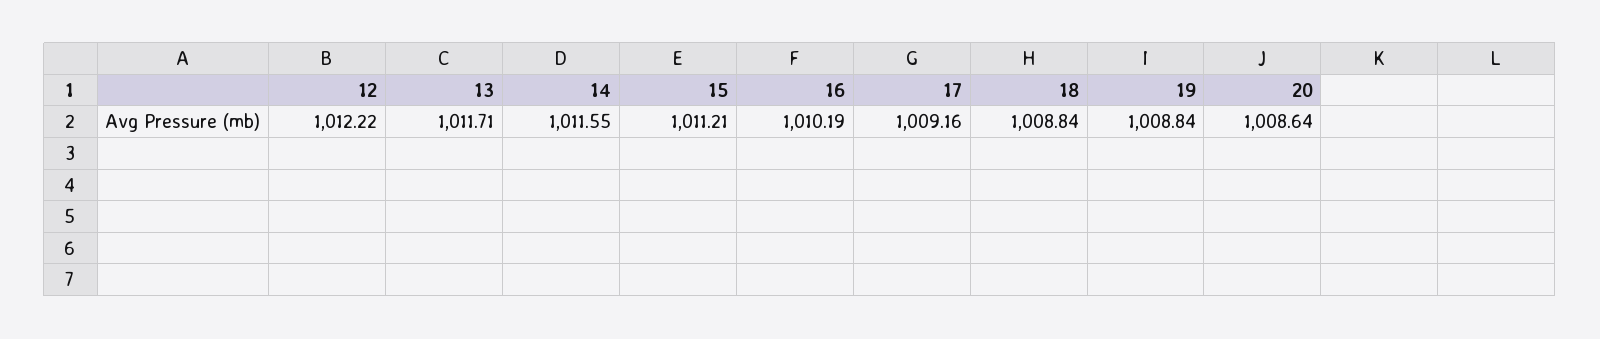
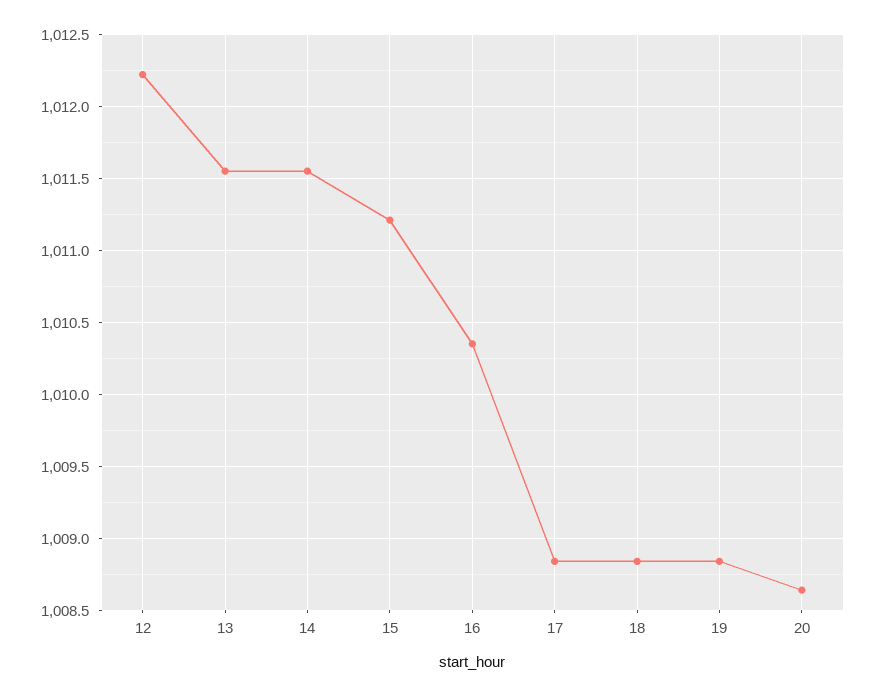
  {
    "12": 1012.22,
-   "13": 1011.71,
+   "13": 1011.55,
    "14": 1011.55,
    "15": 1011.21,
-   "16": 1010.19,
+   "16": 1010.35,
-   "17": 1009.16,
+   "17": 1008.85,
    "18": 1008.84,
    "19": 1008.84,
    "20": 1008.64
  }

